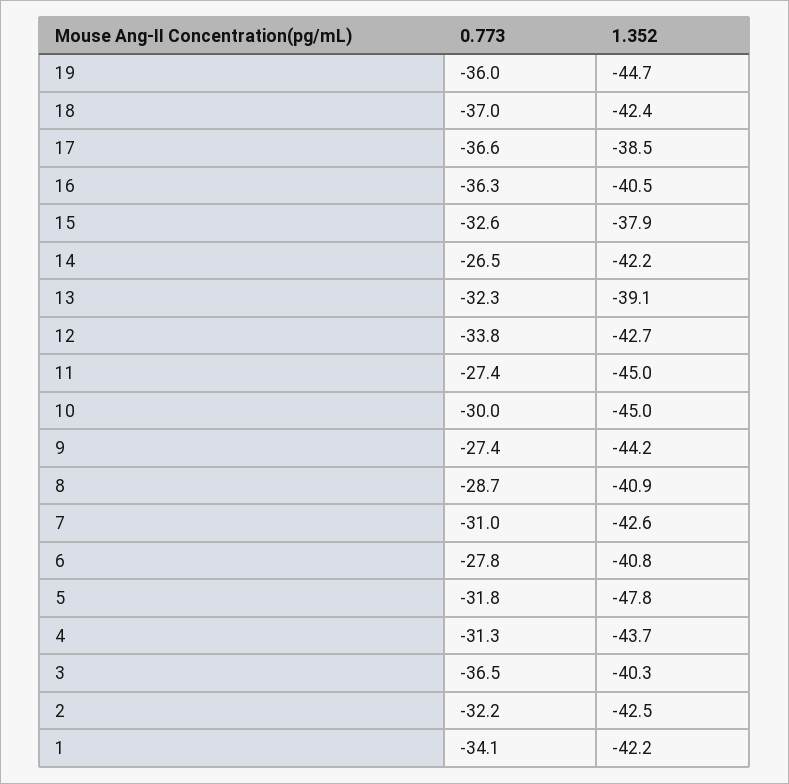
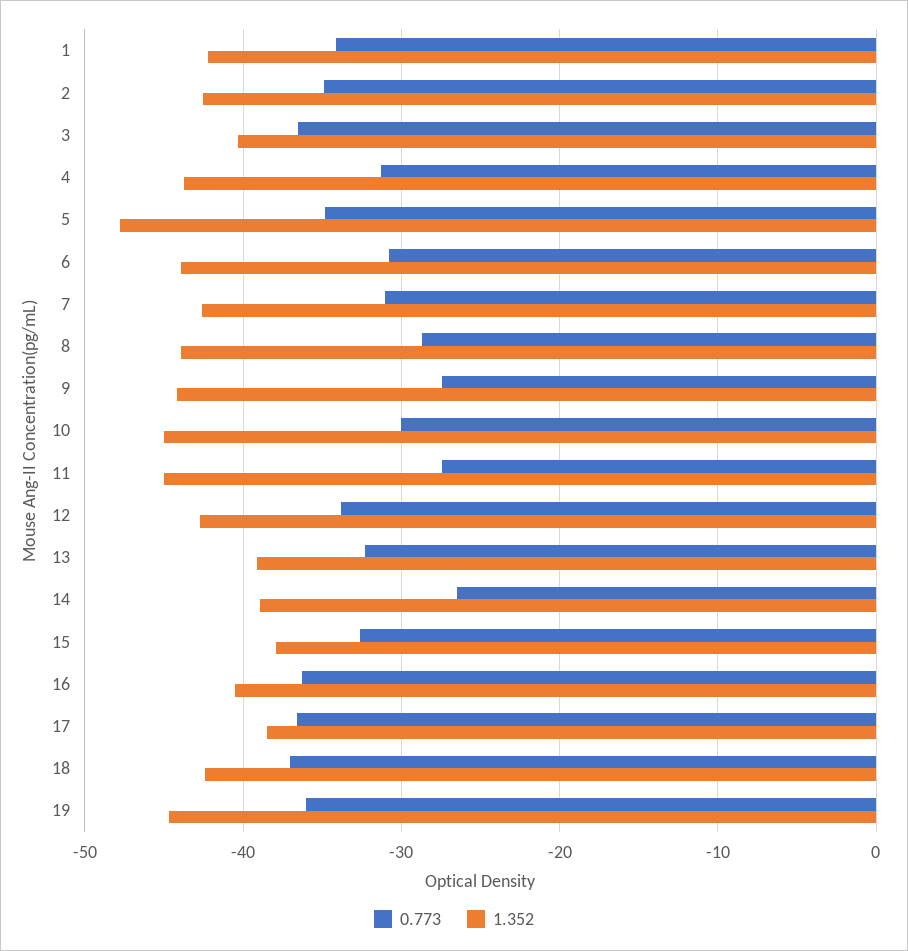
  {
    "0.773": {
      "19": -36,
      "18": -37,
      "17": -36.6,
      "16": -36.3,
      "15": -32.6,
      "14": -26.5,
      "13": -32.3,
      "12": -33.8,
      "11": -27.4,
      "10": -30,
      "9": -27.4,
      "8": -28.7,
      "7": -31,
-     "6": -27.8,
+     "6": -31,
-     "5": -31.8,
+     "5": -35,
      "4": -31.3,
      "3": -36.5,
-     "2": -32.2,
+     "2": -35,
      "1": -34.1
    },
    "1.352": {
      "19": -44.7,
      "18": -42.4,
      "17": -38.5,
      "16": -40.5,
      "15": -37.9,
-     "14": -42.2,
+     "14": -39,
      "13": -39.1,
      "12": -42.7,
      "11": -45,
      "10": -45,
      "9": -44.2,
-     "8": -40.9,
+     "8": -44,
      "7": -42.6,
-     "6": -40.8,
+     "6": -44,
      "5": -47.8,
      "4": -43.7,
      "3": -40.3,
      "2": -42.5,
      "1": -42.2
    }
  }

